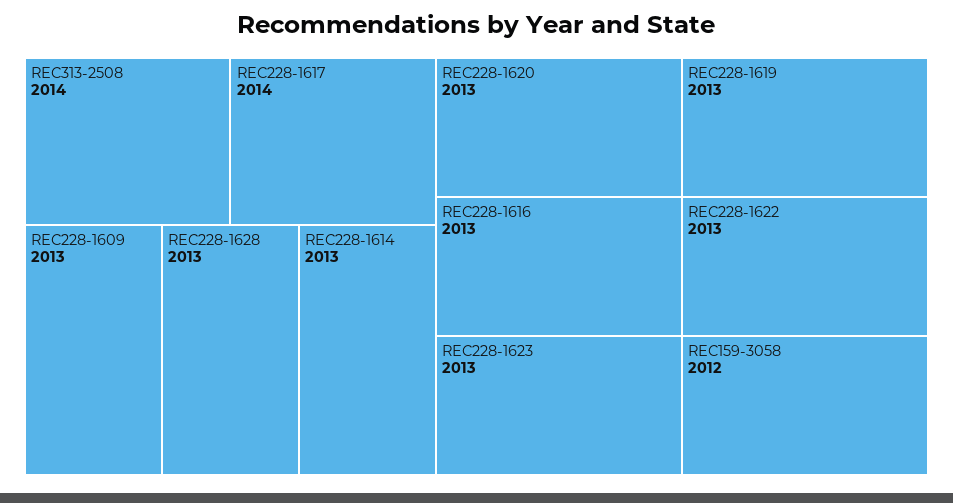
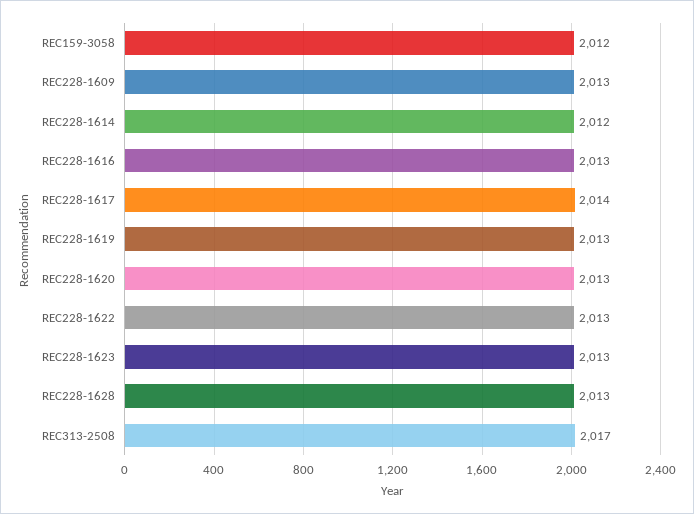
  {
-   "REC313-2508": 2014,
+   "REC313-2508": 2017,
    "REC228-1617": 2014,
    "REC228-1609": 2013,
    "REC228-1628": 2013,
-   "REC228-1614": 2013,
+   "REC228-1614": 2012,
    "REC228-1620": 2013,
    "REC228-1616": 2013,
    "REC228-1623": 2013,
    "REC228-1619": 2013,
    "REC228-1622": 2013,
    "REC159-3058": 2012
  }

